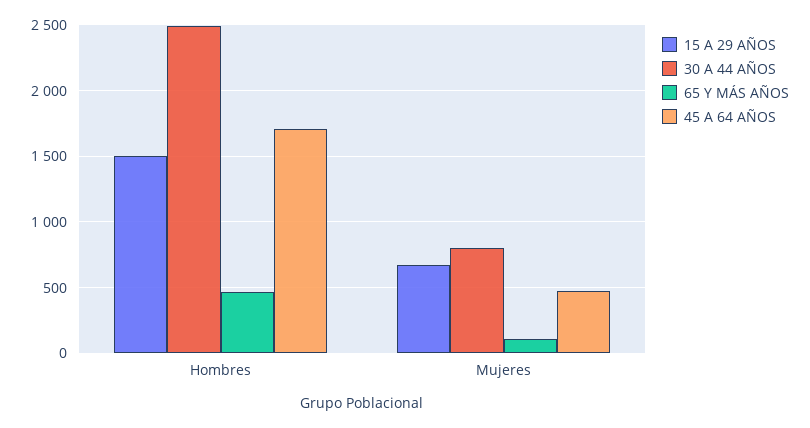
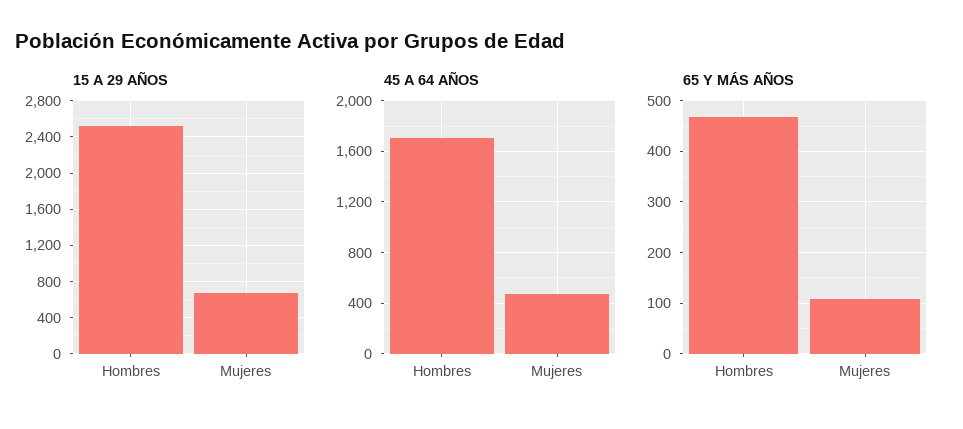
  {
    "15 A 29 AÑOS": {
-     "Hombres": 1500,
+     "Hombres": 2500,
      "Mujeres": 650
    },
-   "30 A 44 AÑOS": {
-     "Hombres": 2500,
-     "Mujeres": 800
-   },
    "65 Y MÁS AÑOS": {
      "Hombres": 460,
      "Mujeres": 100
    },
    "45 A 64 AÑOS": {
      "Hombres": 1700,
      "Mujeres": 450
    }
  }

